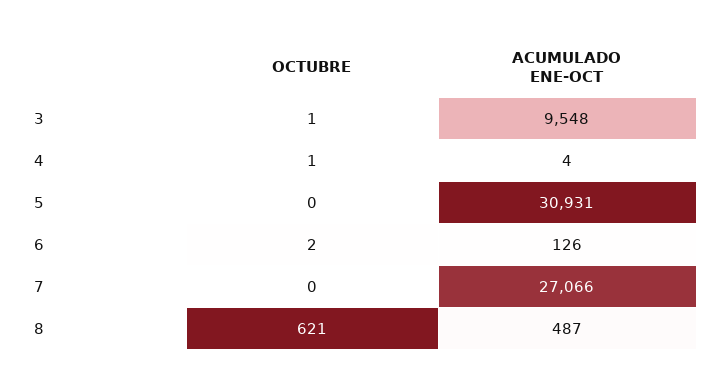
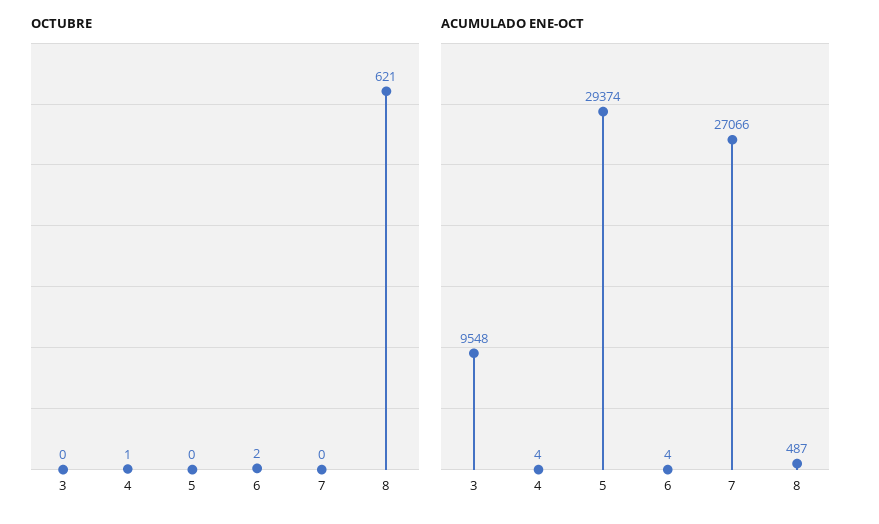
  {
    "OCTUBRE": {
-     "3": 1,
+     "3": 0,
      "4": 1,
      "5": 0,
      "6": 2,
      "7": 0,
      "8": 621
    },
    "ACUMULADO ENE-OCT": {
      "3": 9548,
      "4": 4,
-     "5": 30931,
+     "5": 29374,
-     "6": 126,
+     "6": 4,
      "7": 27066,
      "8": 487
    }
  }

